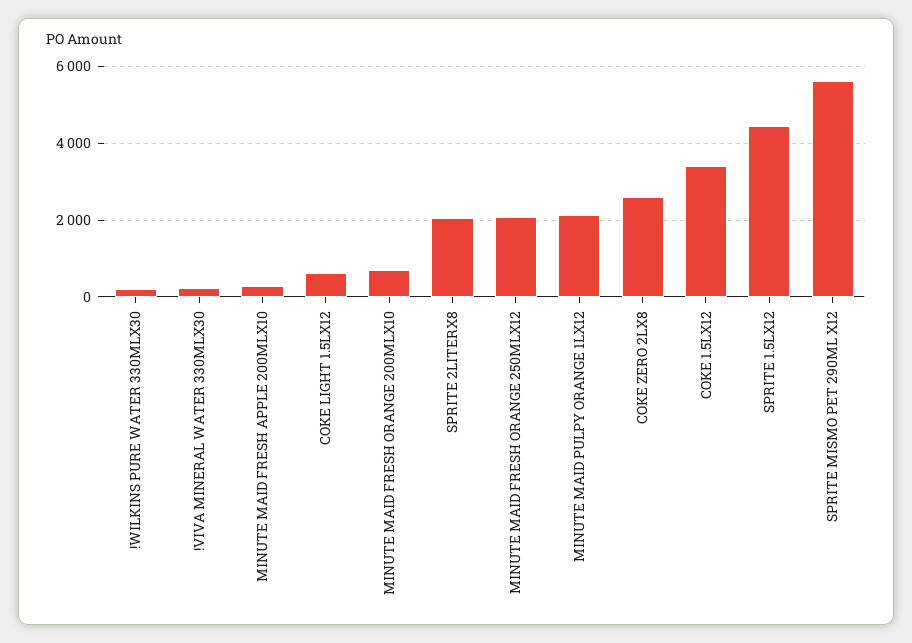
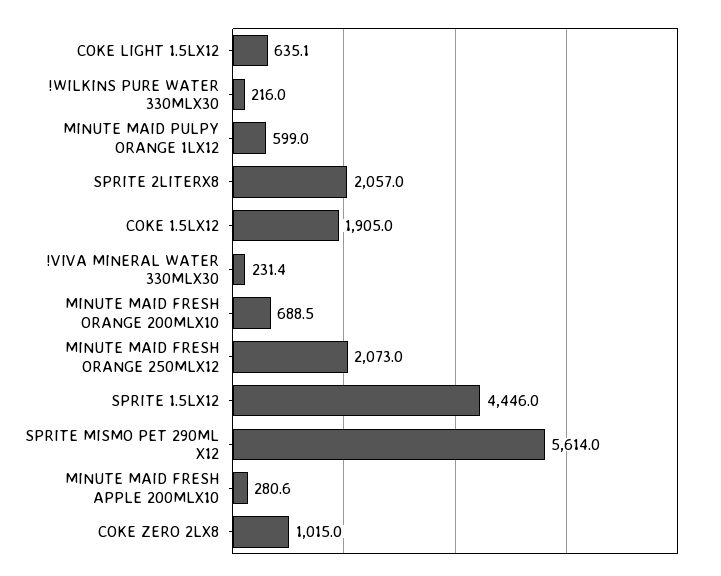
  {
    "!WILKINS PURE WATER 330MLX30": 216,
    "!VIVA MINERAL WATER 330MLX30": 231.4,
    "MINUTE MAID FRESH APPLE 200MLX10": 280.6,
    "COKE LIGHT 1.5LX12": 635.1,
    "MINUTE MAID FRESH ORANGE 200MLX10": 688.5,
    "SPRITE 2LITERX8": 2057,
    "MINUTE MAID FRESH ORANGE 250MLX12": 2073,
-   "MINUTE MAID PULPY ORANGE 1LX12": 2200,
+   "MINUTE MAID PULPY ORANGE 1LX12": 599,
-   "COKE ZERO 2LX8": 2600,
+   "COKE ZERO 2LX8": 1015,
-   "COKE 1.5LX12": 3400,
+   "COKE 1.5LX12": 1905,
    "SPRITE 1.5LX12": 4446,
    "SPRITE MISMO PET 290ML X12": 5614
  }

